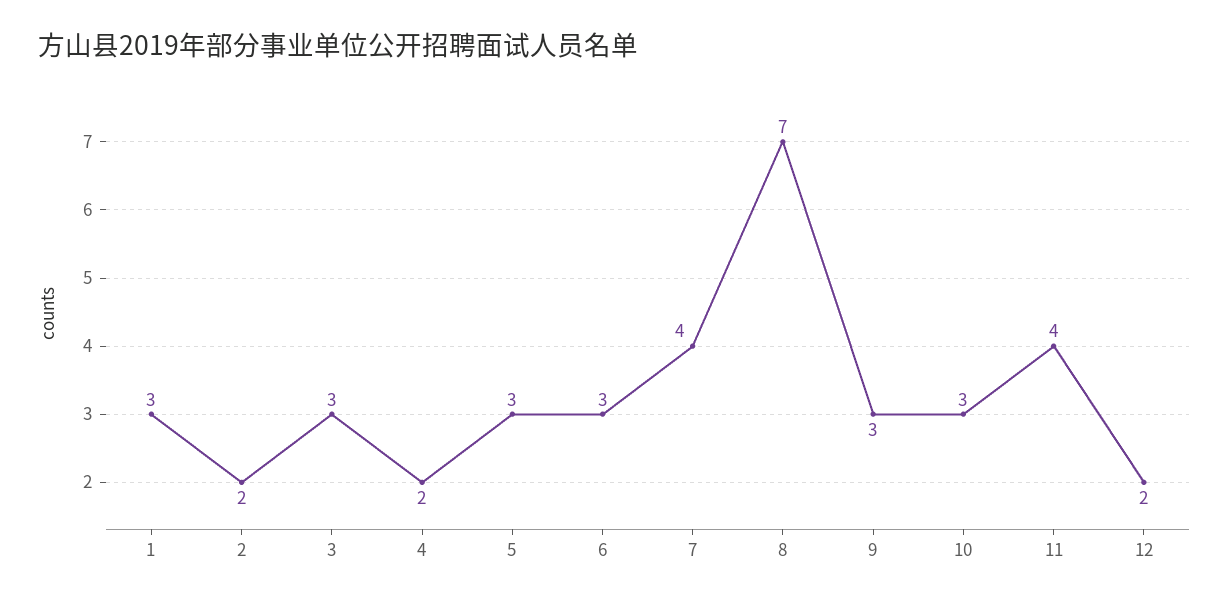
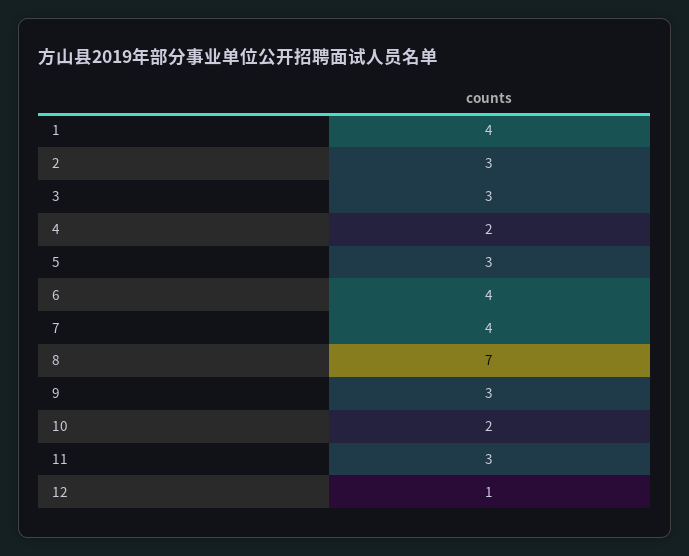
  {
-   "1": 3,
+   "1": 4,
-   "2": 2,
+   "2": 3,
    "3": 3,
    "4": 2,
    "5": 3,
-   "6": 3,
+   "6": 4,
    "7": 4,
    "8": 7,
    "9": 3,
-   "10": 3,
+   "10": 2,
-   "11": 4,
+   "11": 3,
-   "12": 2
+   "12": 1
  }

